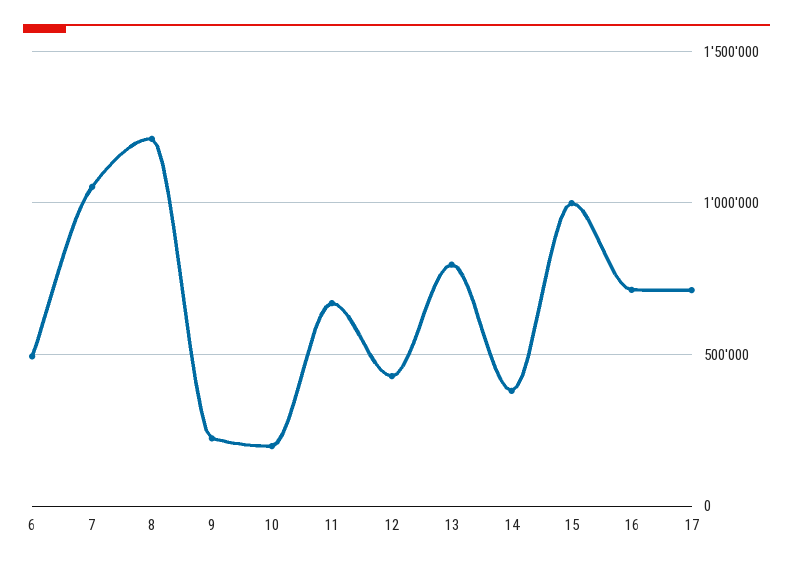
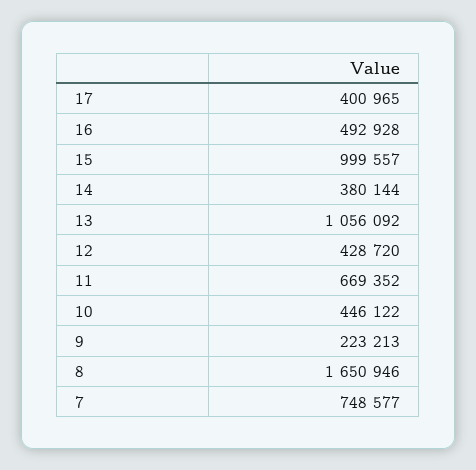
  {
-   "6": 500000,
-   "7": 1050000,
+   "7": 748577,
-   "8": 1200000,
+   "8": 1650946,
    "9": 223213,
-   "10": 200000,
+   "10": 446122,
    "11": 669352,
    "12": 428720,
-   "13": 800000,
+   "13": 1056092,
    "14": 380144,
    "15": 999557,
-   "16": 700000,
+   "16": 492928,
-   "17": 700000
+   "17": 400965
  }

